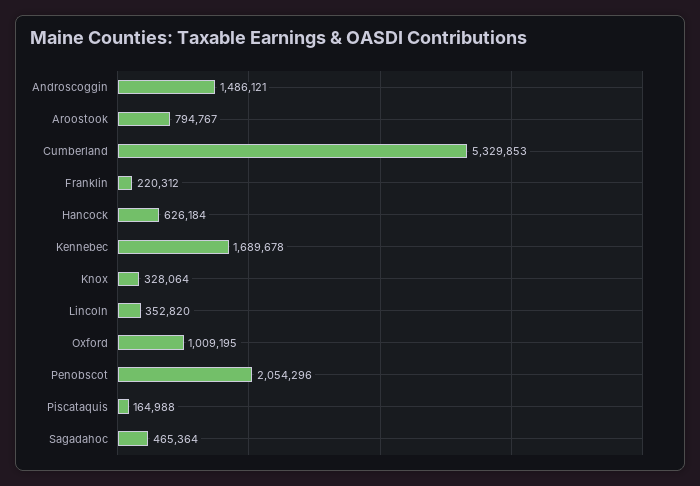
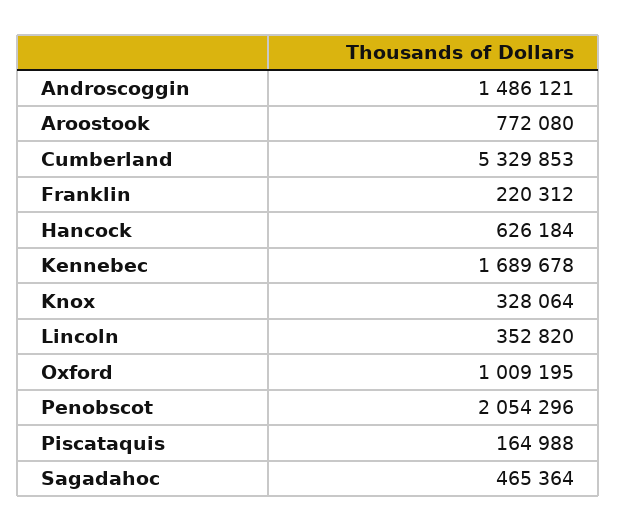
  {
    "Androscoggin": 1486121,
-   "Aroostook": 794767,
+   "Aroostook": 772080,
    "Cumberland": 5329853,
    "Franklin": 220312,
    "Hancock": 626184,
    "Kennebec": 1689678,
    "Knox": 328064,
    "Lincoln": 352820,
    "Oxford": 1009195,
    "Penobscot": 2054296,
    "Piscataquis": 164988,
    "Sagadahoc": 465364
  }

